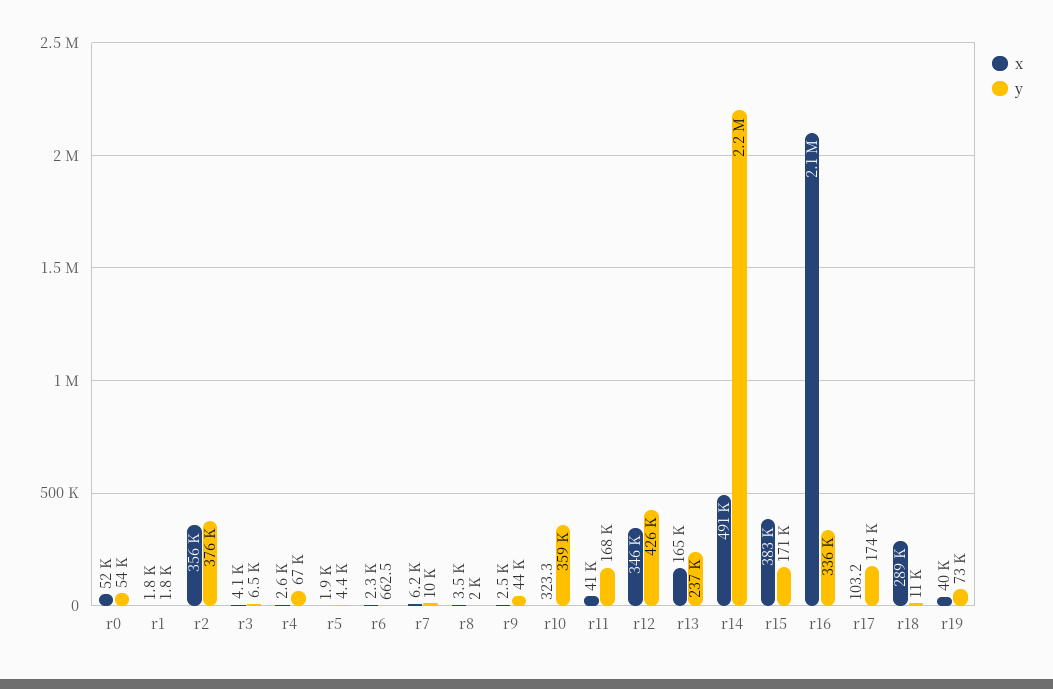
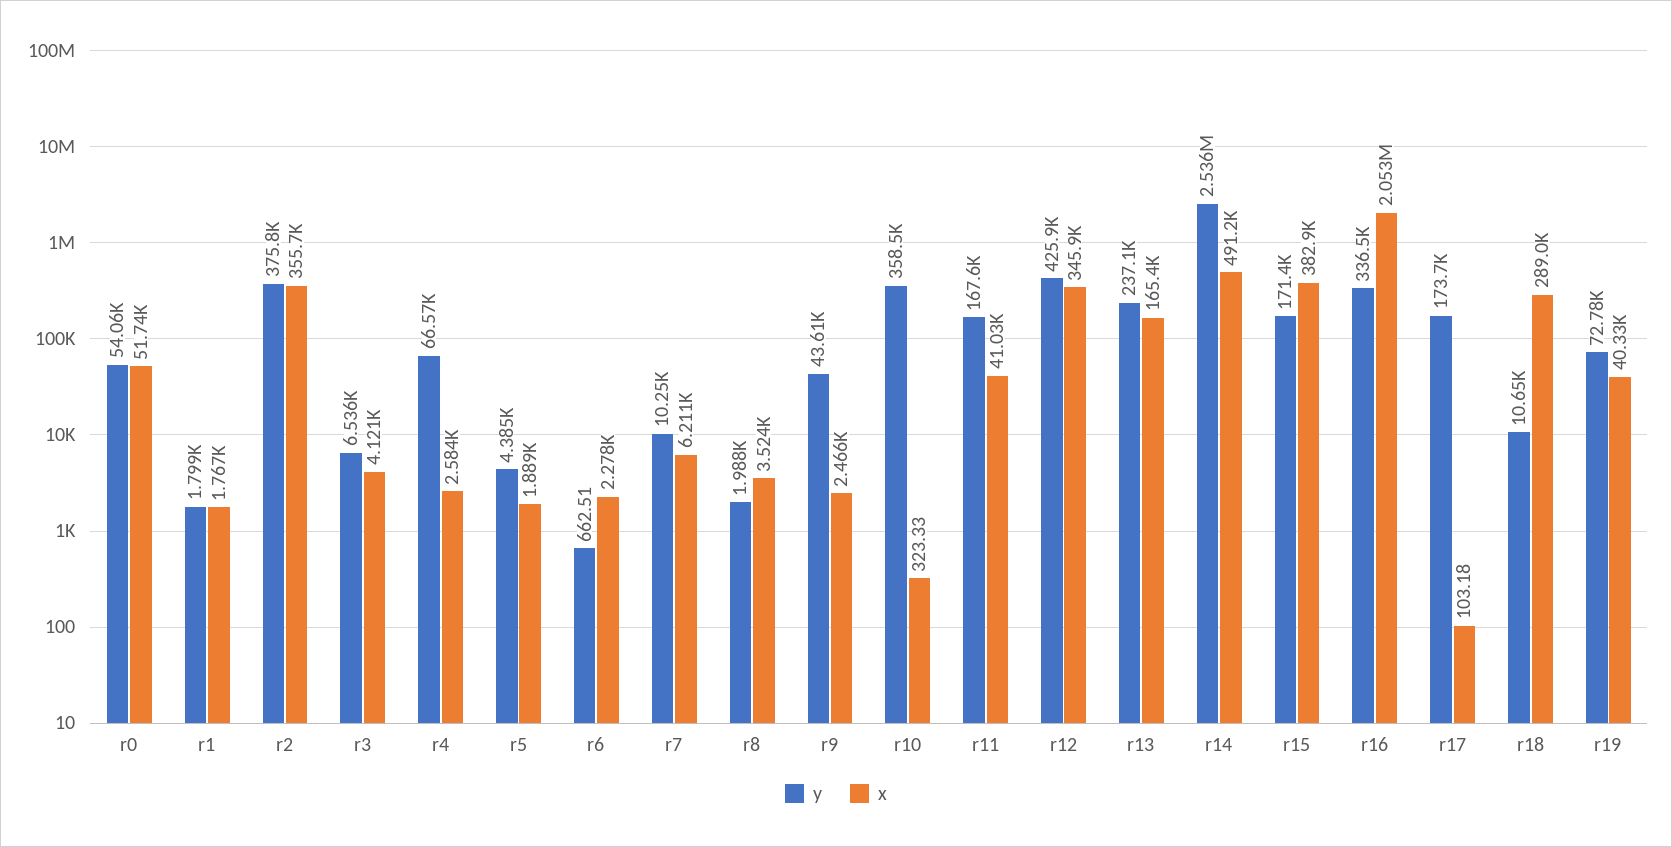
  {
    "x": {
      "r0": 51740,
      "r1": 1767,
      "r2": 355700,
      "r3": 4121,
      "r4": 2584,
      "r5": 1889,
      "r6": 2278,
      "r7": 6211,
      "r8": 3524,
      "r9": 2466,
      "r10": 323.33,
      "r11": 41030,
      "r12": 345900,
      "r13": 165400,
      "r14": 491200,
      "r15": 382900,
      "r16": 2053000,
      "r17": 103.18,
      "r18": 289000,
      "r19": 40330
    },
    "y": {
      "r0": 54060,
      "r1": 1799,
      "r2": 375800,
      "r3": 6536,
      "r4": 66570,
      "r5": 4385,
      "r6": 662.51,
      "r7": 10250,
      "r8": 1988,
      "r9": 43610,
      "r10": 358500,
      "r11": 167600,
      "r12": 425900,
      "r13": 237100,
-     "r14": 2200000,
+     "r14": 2536000,
      "r15": 171400,
      "r16": 336500,
      "r17": 173700,
      "r18": 10650,
      "r19": 72780
    }
  }

